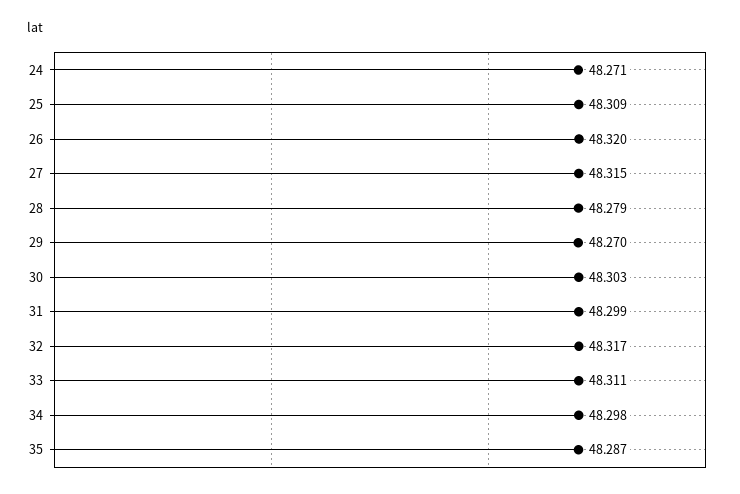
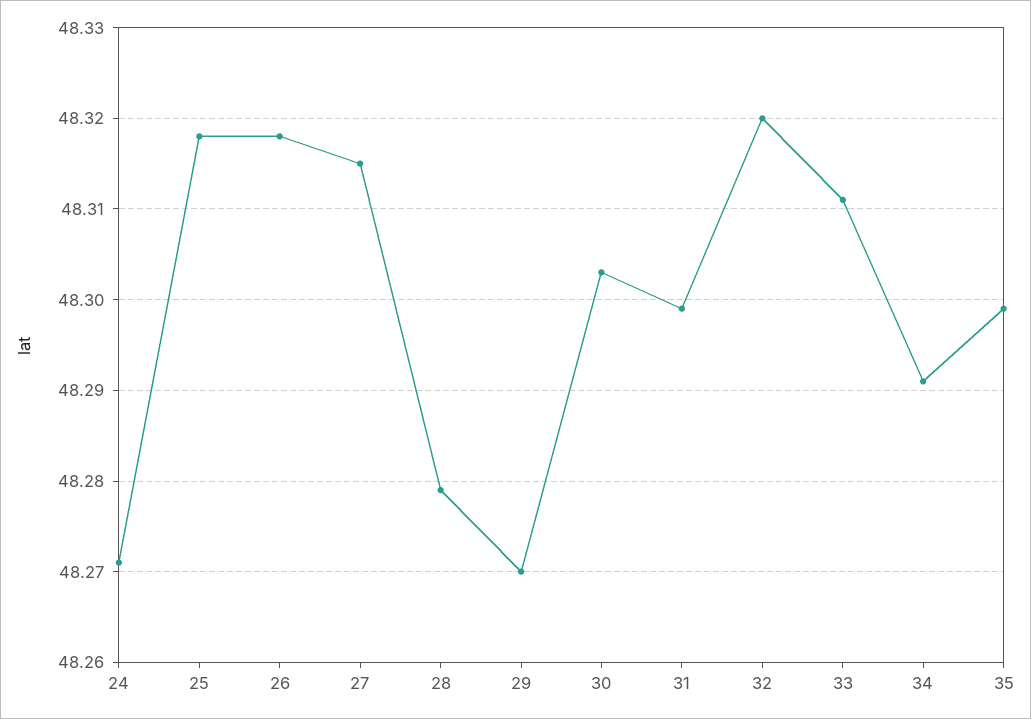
  {
    "24": 48.271,
-   "25": 48.309,
+   "25": 48.318,
-   "26": 48.32,
+   "26": 48.318,
    "27": 48.315,
    "28": 48.279,
    "29": 48.27,
    "30": 48.303,
    "31": 48.299,
-   "32": 48.317,
+   "32": 48.32,
    "33": 48.311,
-   "34": 48.298,
+   "34": 48.291,
-   "35": 48.287
+   "35": 48.299
  }

